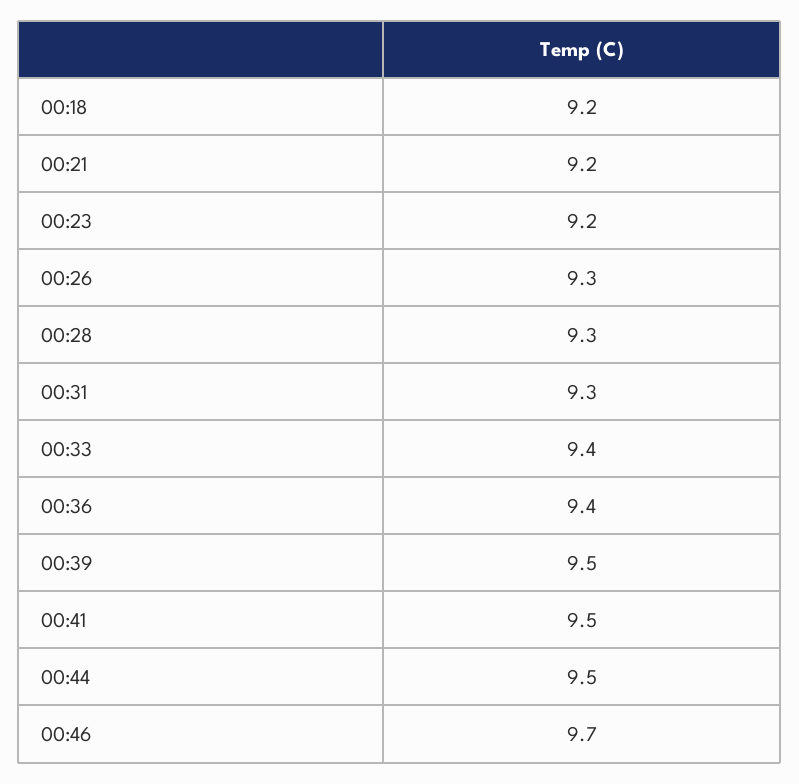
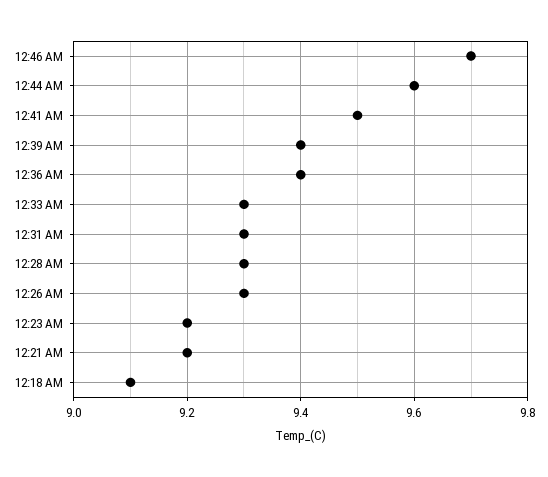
  {
-   "00:18": 9.2,
+   "00:18": 9.1,
    "00:21": 9.2,
    "00:23": 9.2,
    "00:26": 9.3,
    "00:28": 9.3,
    "00:31": 9.3,
-   "00:33": 9.4,
+   "00:33": 9.3,
    "00:36": 9.4,
-   "00:39": 9.5,
+   "00:39": 9.4,
    "00:41": 9.5,
-   "00:44": 9.5,
+   "00:44": 9.6,
    "00:46": 9.7
  }

